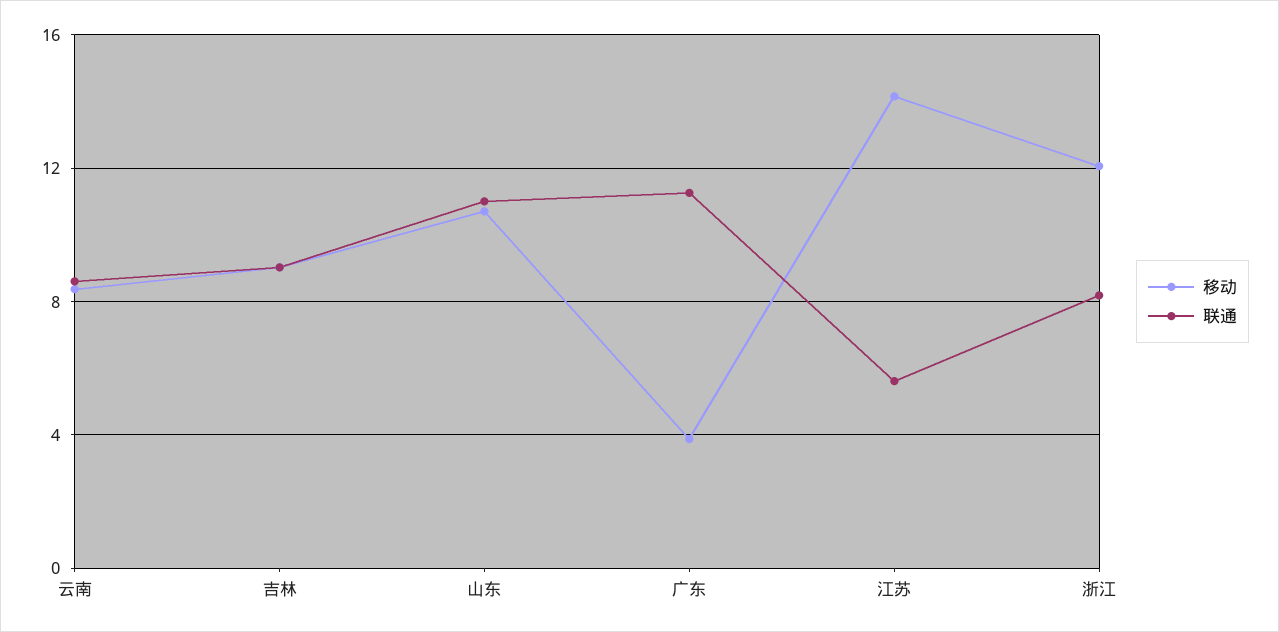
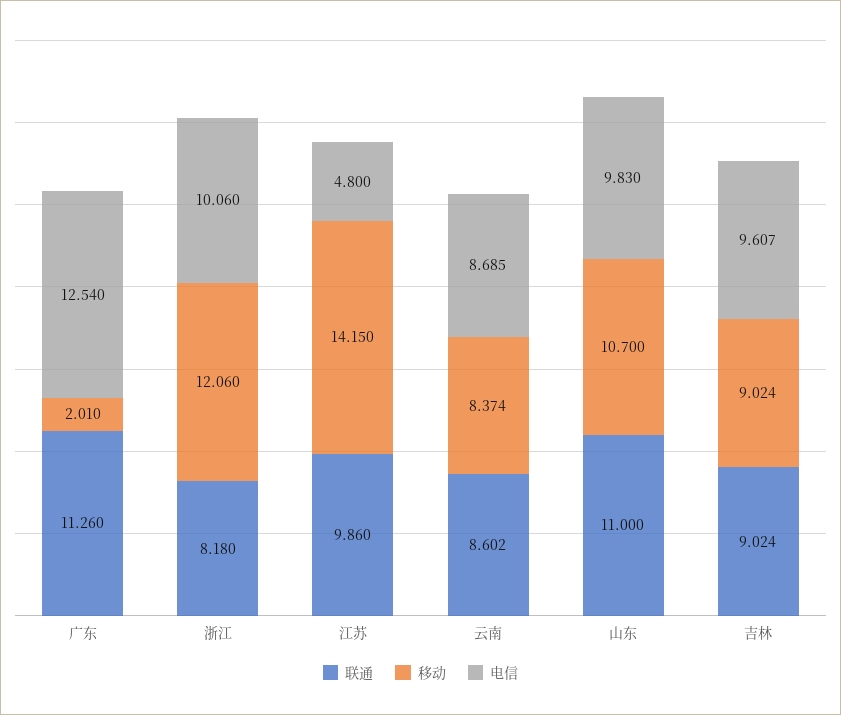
  {
    "移动": {
      "云南": 8.374,
      "吉林": 9.024,
      "山东": 10.7,
-     "广东": 4,
+     "广东": 2.01,
      "江苏": 14.15,
      "浙江": 12.06
    },
    "联通": {
      "云南": 8.602,
      "吉林": 9.024,
      "山东": 11,
      "广东": 11.26,
-     "江苏": 5.5,
+     "江苏": 9.86,
      "浙江": 8.18
-   }
+   },
+   "电信": {
+     "广东": 12.54,
+     "浙江": 10.06,
+     "江苏": 4.8,
+     "云南": 8.685,
+     "山东": 9.83,
+     "吉林": 9.607
+   }
  }

